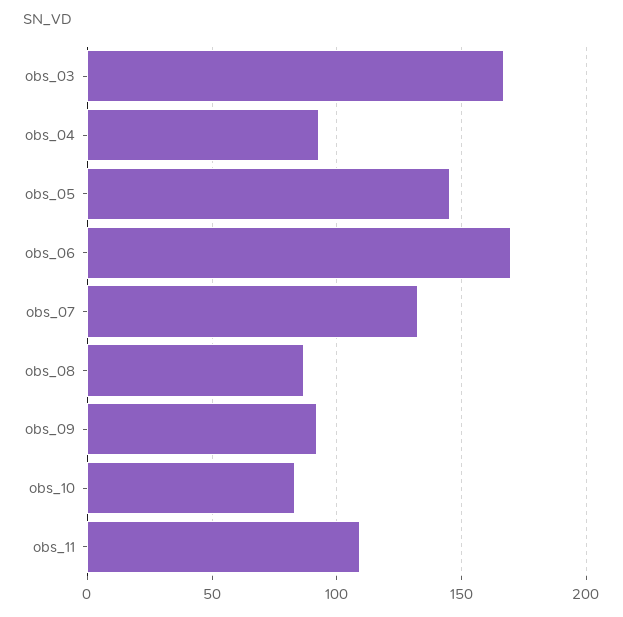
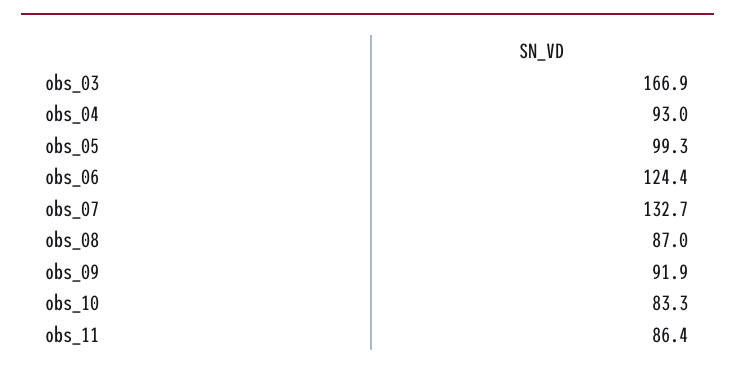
  {
    "obs_03": 166.9,
    "obs_04": 93,
-   "obs_05": 145,
+   "obs_05": 99.3,
-   "obs_06": 170,
+   "obs_06": 124.4,
    "obs_07": 132.7,
    "obs_08": 87,
    "obs_09": 91.9,
    "obs_10": 83.3,
-   "obs_11": 110
+   "obs_11": 86.4
  }

